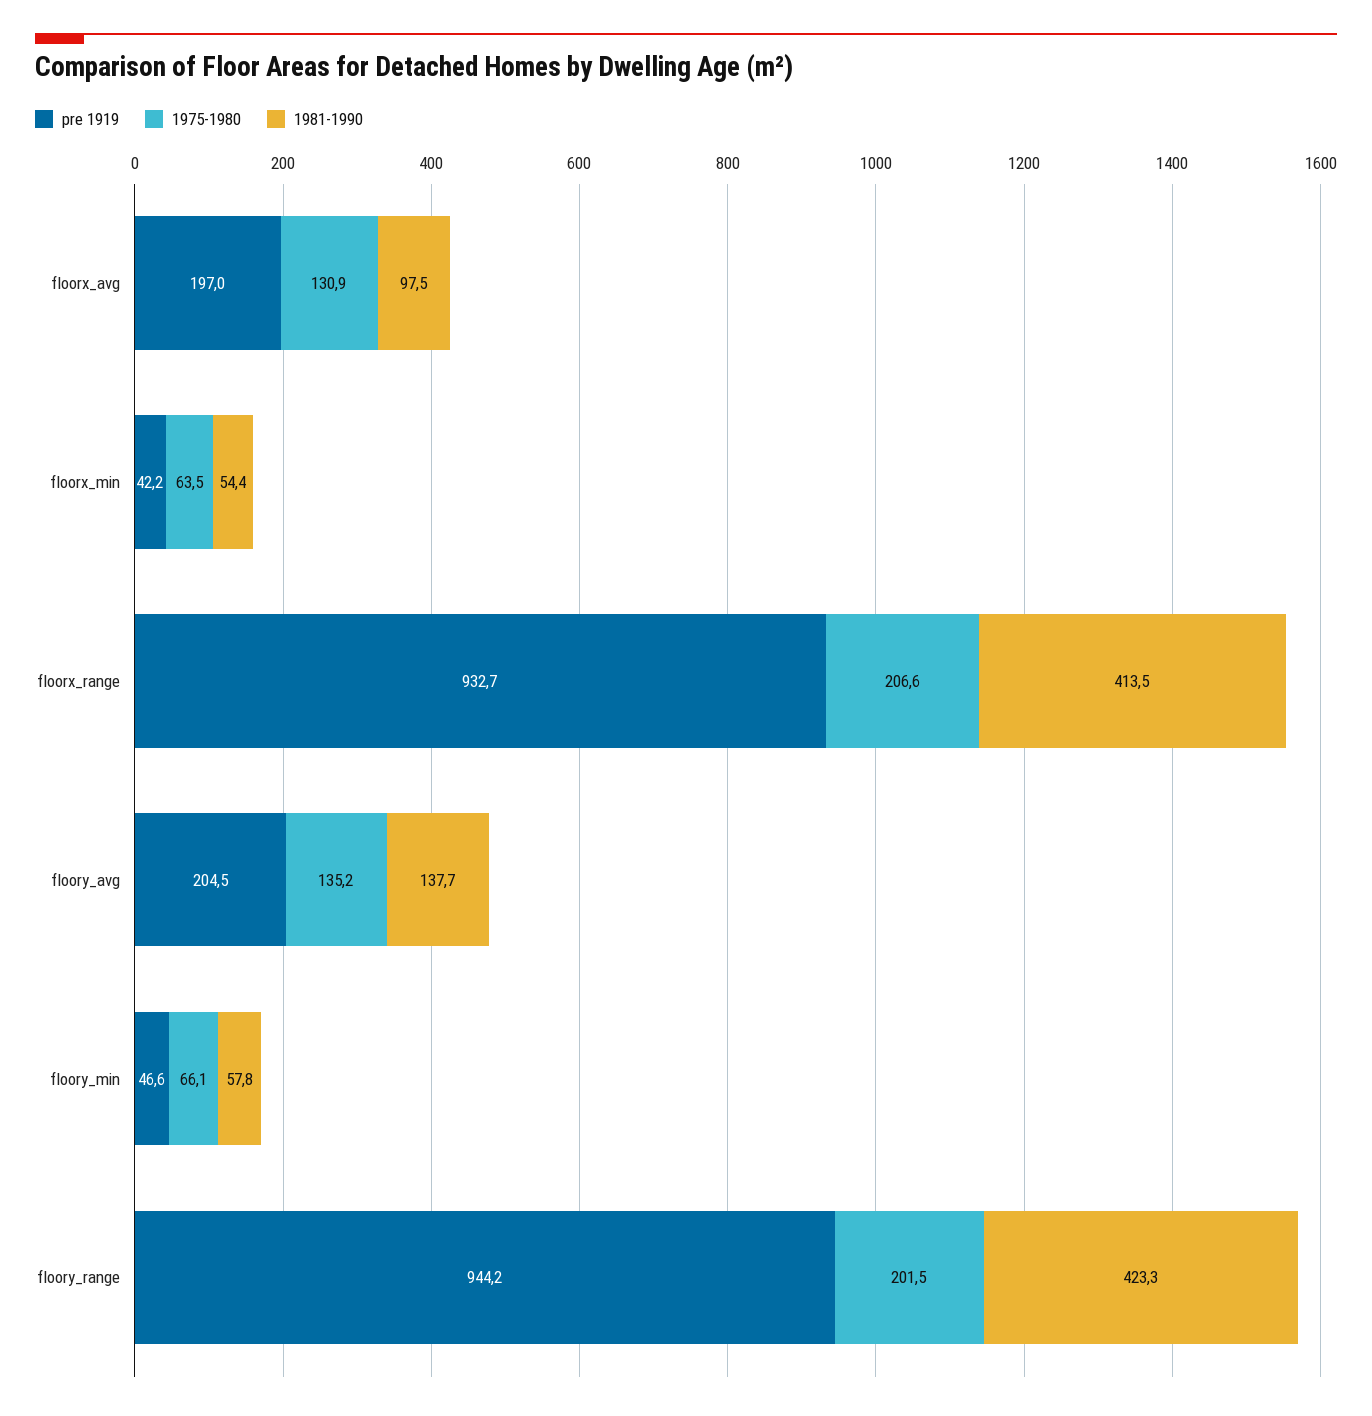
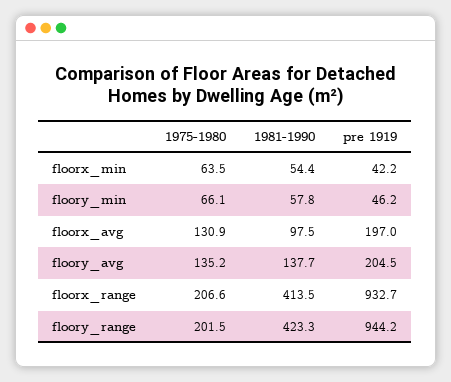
  {
    "pre 1919": {
      "floorx_avg": 197,
      "floorx_min": 42.2,
      "floorx_range": 932.7,
      "floory_avg": 204.5,
-     "floory_min": 46.6,
+     "floory_min": 46.2,
      "floory_range": 944.2
    },
    "1975-1980": {
      "floorx_avg": 130.9,
      "floorx_min": 63.5,
      "floorx_range": 206.6,
      "floory_avg": 135.2,
      "floory_min": 66.1,
      "floory_range": 201.5
    },
    "1981-1990": {
      "floorx_avg": 97.5,
      "floorx_min": 54.4,
      "floorx_range": 413.5,
      "floory_avg": 137.7,
      "floory_min": 57.8,
      "floory_range": 423.3
    }
  }

